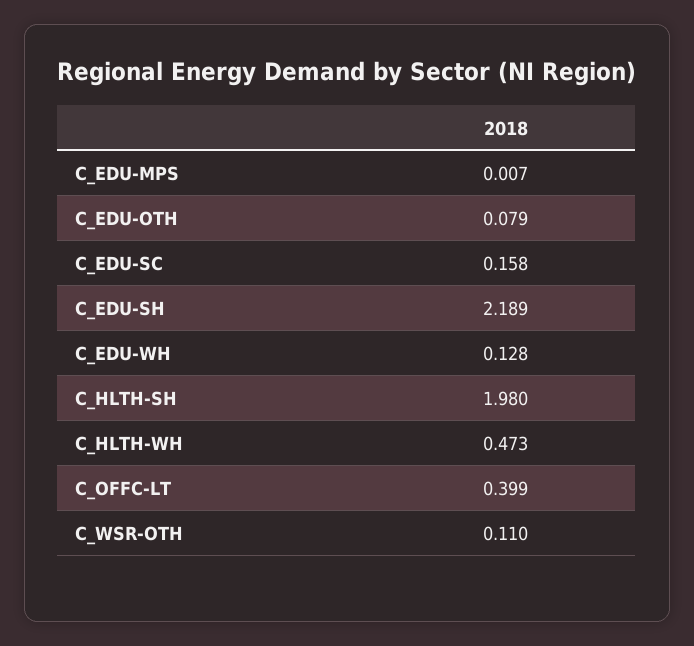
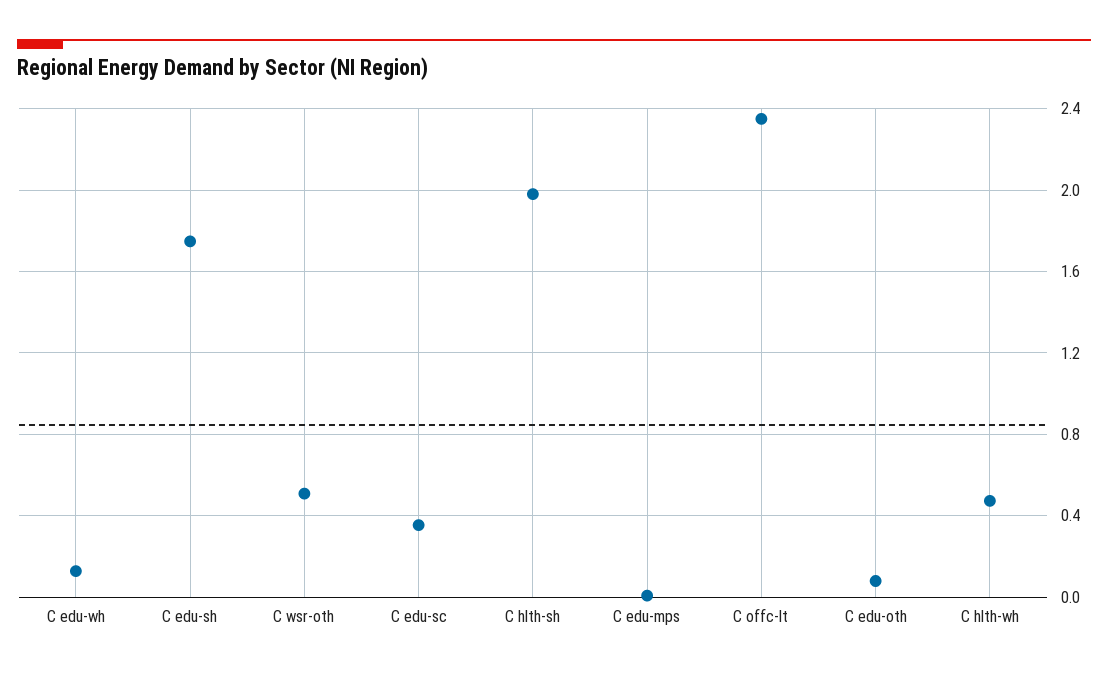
  {
    "C_EDU-MPS": 0.007,
    "C_EDU-OTH": 0.079,
-   "C_EDU-SC": 0.158,
+   "C_EDU-SC": 0.35,
-   "C_EDU-SH": 2.189,
+   "C_EDU-SH": 1.75,
    "C_EDU-WH": 0.128,
    "C_HLTH-SH": 1.98,
    "C_HLTH-WH": 0.473,
-   "C_OFFC-LT": 0.399,
+   "C_OFFC-LT": 2.35,
-   "C_WSR-OTH": 0.11
+   "C_WSR-OTH": 0.5
  }

